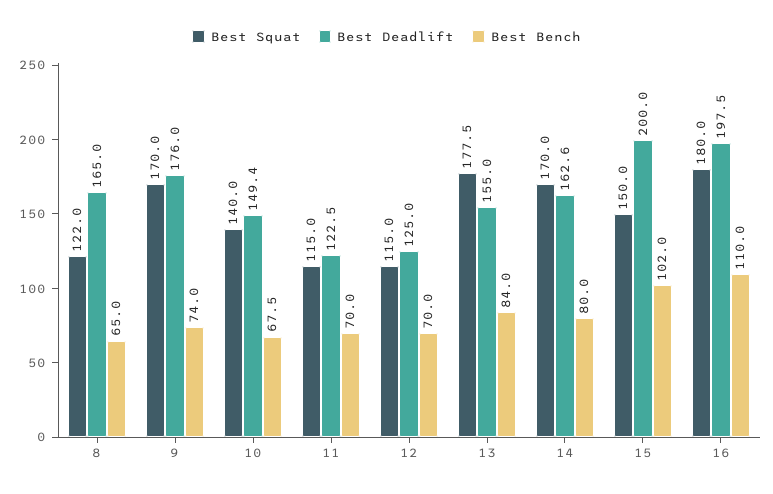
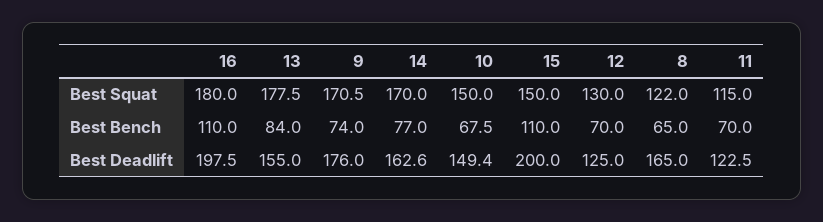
  {
    "Best Squat": {
      "8": 122,
-     "9": 170,
+     "9": 170.5,
-     "10": 140,
+     "10": 150,
      "11": 115,
-     "12": 115,
+     "12": 130,
      "13": 177.5,
      "14": 170,
      "15": 150,
      "16": 180
    },
    "Best Deadlift": {
      "8": 165,
      "9": 176,
      "10": 149.4,
      "11": 122.5,
      "12": 125,
      "13": 155,
      "14": 162.6,
      "15": 200,
      "16": 197.5
    },
    "Best Bench": {
      "8": 65,
      "9": 74,
      "10": 67.5,
      "11": 70,
      "12": 70,
      "13": 84,
-     "14": 80,
+     "14": 77,
-     "15": 102,
+     "15": 110,
      "16": 110
    }
  }

